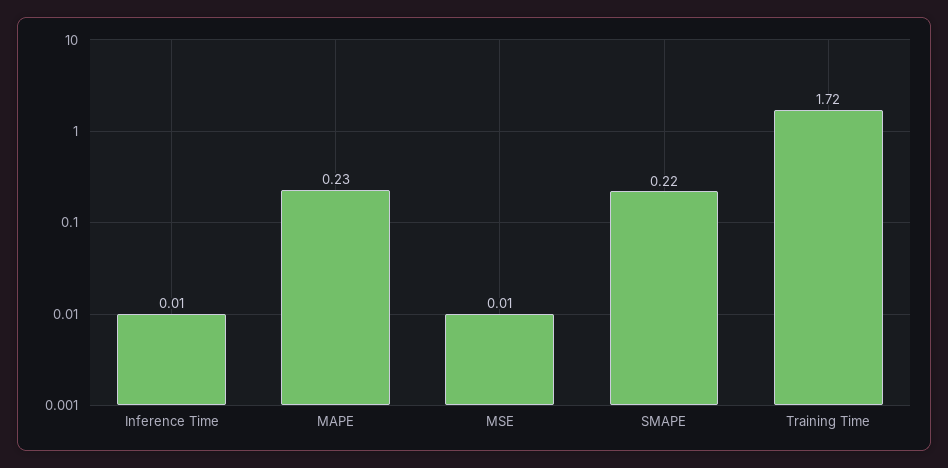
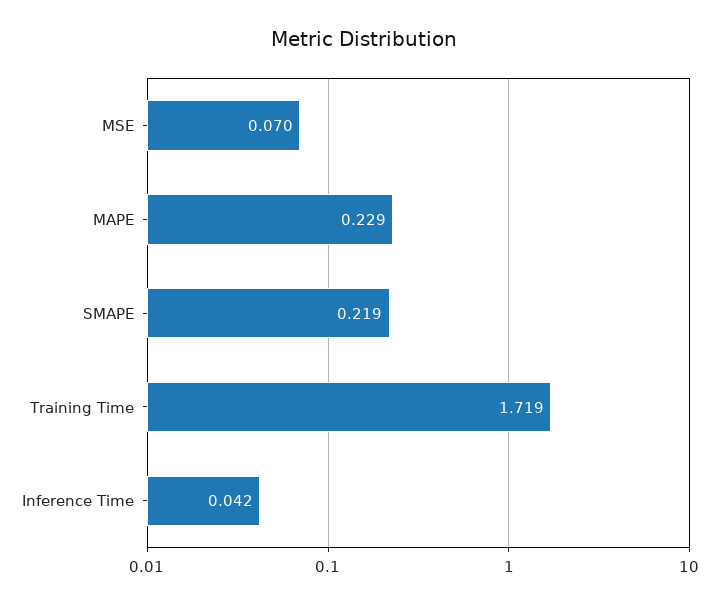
  {
-   "Inference Time": 0.01,
+   "Inference Time": 0.042,
    "MAPE": 0.229,
-   "MSE": 0.01,
+   "MSE": 0.07,
    "SMAPE": 0.219,
    "Training Time": 1.719
  }

